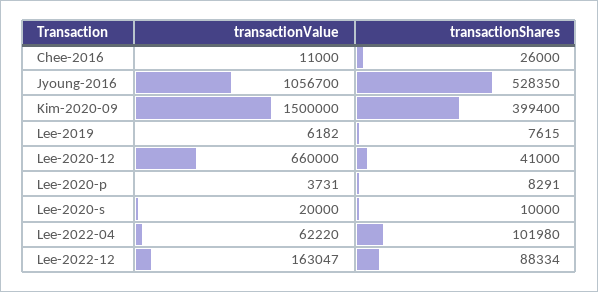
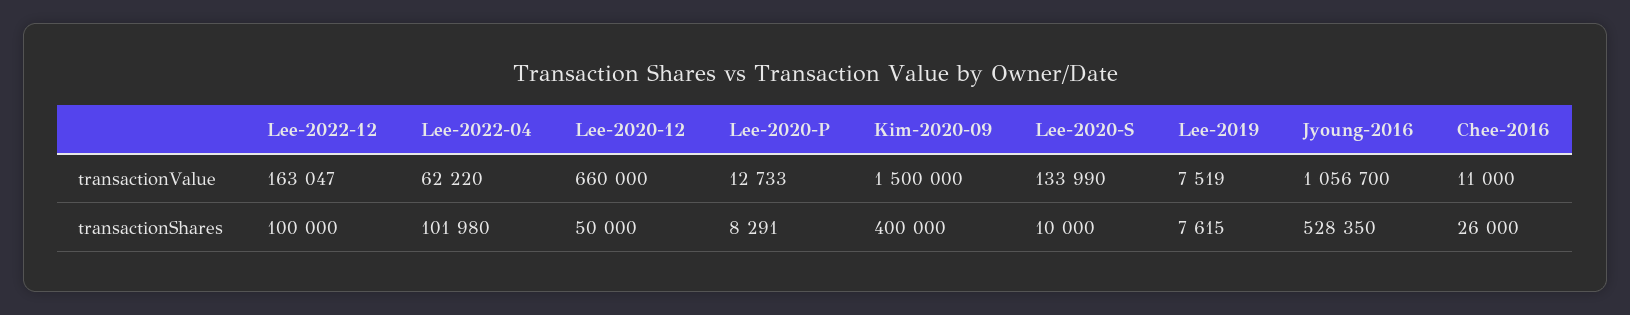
  {
    "transactionValue": {
      "Chee-2016": 11000,
      "Jyoung-2016": 1056700,
      "Kim-2020-09": 1500000,
-     "Lee-2019": 6182,
+     "Lee-2019": 7519,
      "Lee-2020-12": 660000,
-     "Lee-2020-p": 3731,
+     "Lee-2020-p": 12733,
-     "Lee-2020-s": 20000,
+     "Lee-2020-s": 133990,
      "Lee-2022-04": 62220,
      "Lee-2022-12": 163047
    },
    "transactionShares": {
      "Chee-2016": 26000,
      "Jyoung-2016": 528350,
-     "Kim-2020-09": 399400,
+     "Kim-2020-09": 400000,
      "Lee-2019": 7615,
-     "Lee-2020-12": 41000,
+     "Lee-2020-12": 50000,
      "Lee-2020-p": 8291,
      "Lee-2020-s": 10000,
      "Lee-2022-04": 101980,
-     "Lee-2022-12": 88334
+     "Lee-2022-12": 100000
    }
  }

